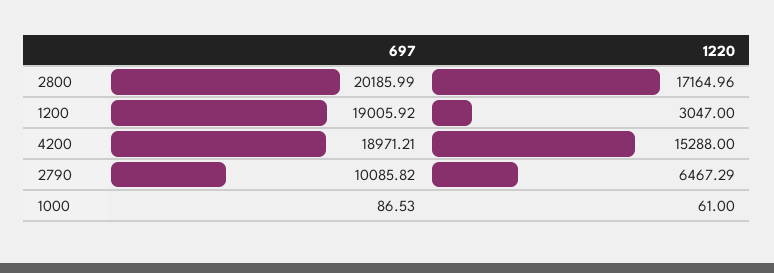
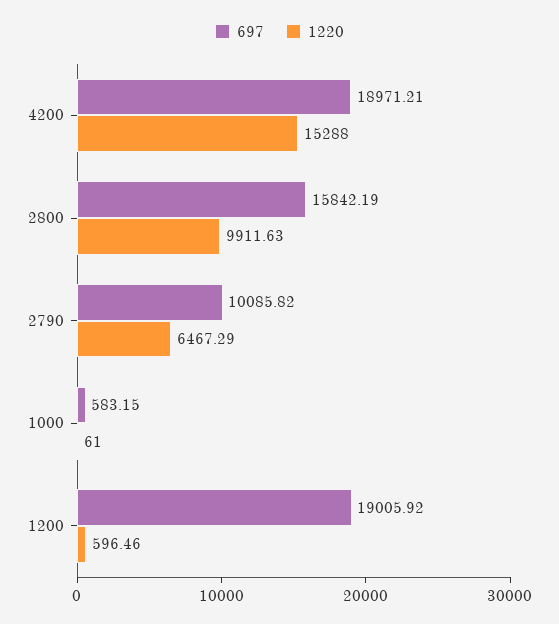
  {
    "697": {
-     "2800": 20185.99,
+     "2800": 15842.19,
      "1200": 19005.92,
      "4200": 18971.21,
      "2790": 10085.82,
-     "1000": 86.53
+     "1000": 583.15
    },
    "1220": {
-     "2800": 17164.96,
+     "2800": 9911.63,
-     "1200": 3047,
+     "1200": 596.46,
      "4200": 15288,
      "2790": 6467.29,
      "1000": 61
    }
  }

